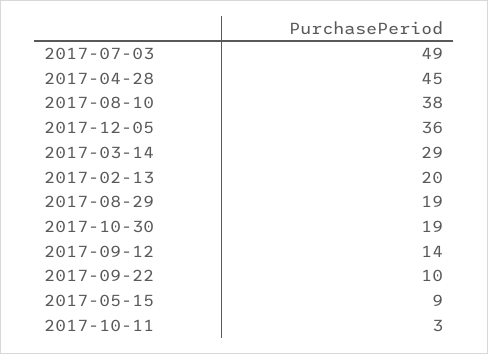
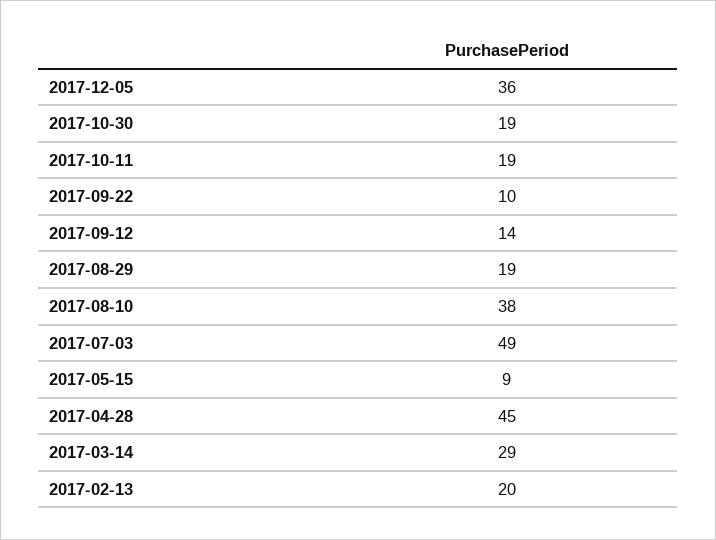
  {
    "2017-07-03": 49,
    "2017-04-28": 45,
    "2017-08-10": 38,
    "2017-12-05": 36,
    "2017-03-14": 29,
    "2017-02-13": 20,
    "2017-08-29": 19,
    "2017-10-30": 19,
    "2017-09-12": 14,
    "2017-09-22": 10,
    "2017-05-15": 9,
-   "2017-10-11": 3
+   "2017-10-11": 19
  }

